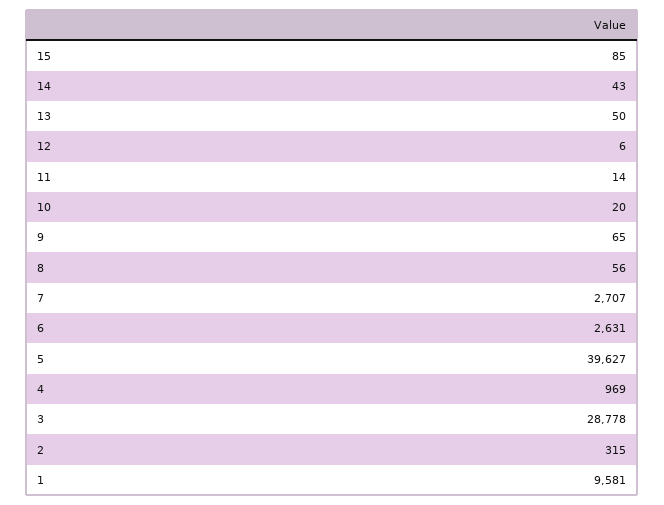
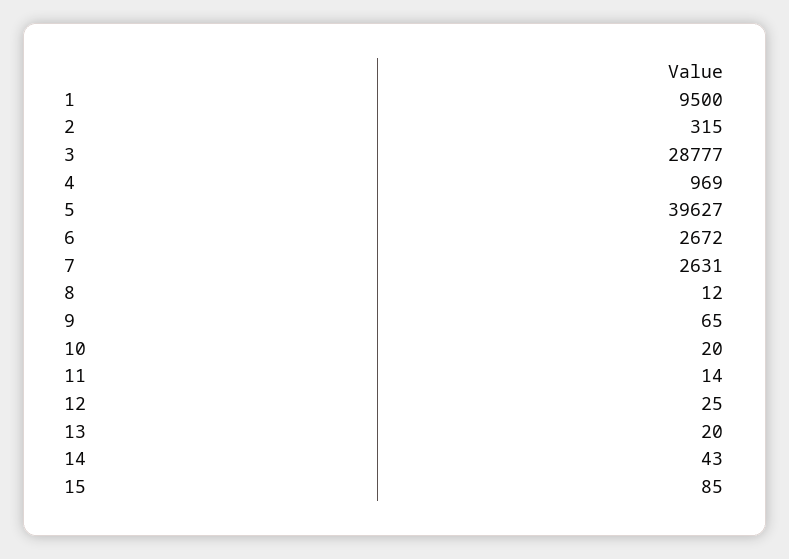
  {
    "15": 85,
    "14": 43,
-   "13": 50,
+   "13": 20,
-   "12": 6,
+   "12": 25,
    "11": 14,
    "10": 20,
    "9": 65,
-   "8": 56,
+   "8": 12,
-   "7": 2707,
+   "7": 2631,
-   "6": 2631,
+   "6": 2672,
    "5": 39627,
    "4": 969,
-   "3": 28778,
+   "3": 28777,
    "2": 315,
-   "1": 9581
+   "1": 9500
  }

